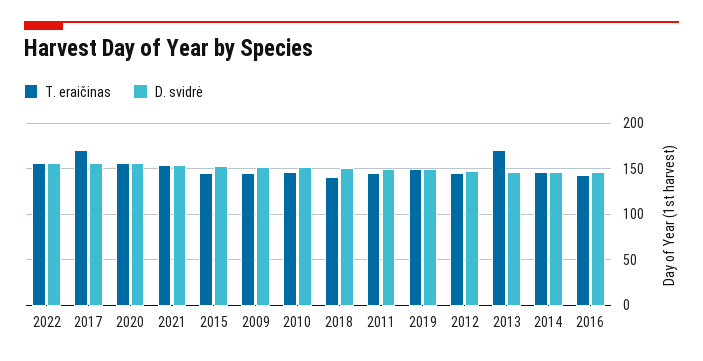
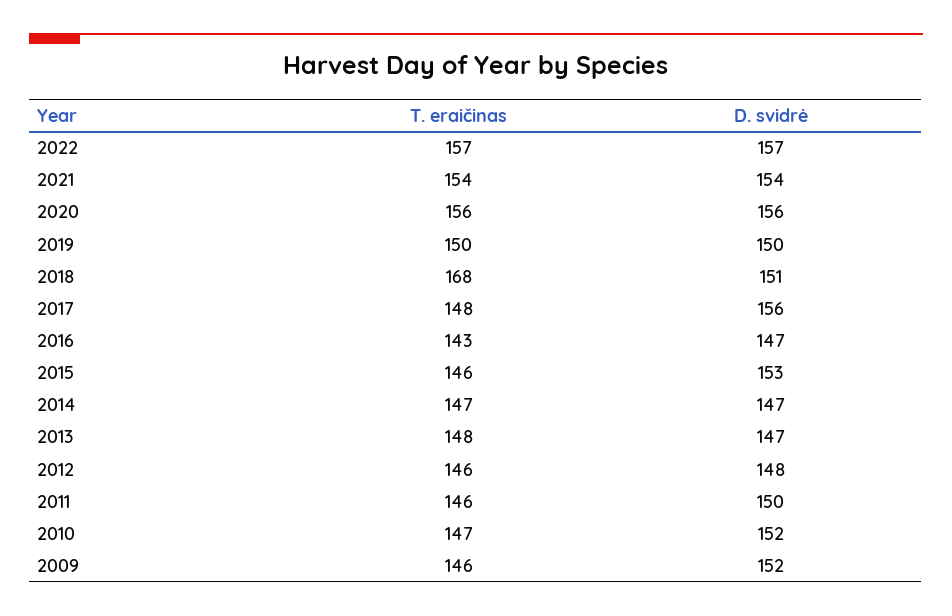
  {
    "T. eraičinas": {
      "2022": 157,
-     "2017": 170,
+     "2017": 148,
      "2020": 156,
      "2021": 154,
      "2015": 146,
      "2009": 146,
      "2010": 147,
-     "2018": 140,
+     "2018": 168,
      "2011": 146,
      "2019": 150,
      "2012": 146,
-     "2013": 170,
+     "2013": 148,
      "2014": 147,
      "2016": 143
    },
    "D. svidrė": {
      "2022": 157,
      "2017": 156,
      "2020": 156,
      "2021": 154,
      "2015": 153,
      "2009": 152,
      "2010": 152,
      "2018": 151,
      "2011": 150,
      "2019": 150,
      "2012": 148,
      "2013": 147,
      "2014": 147,
      "2016": 147
    }
  }

